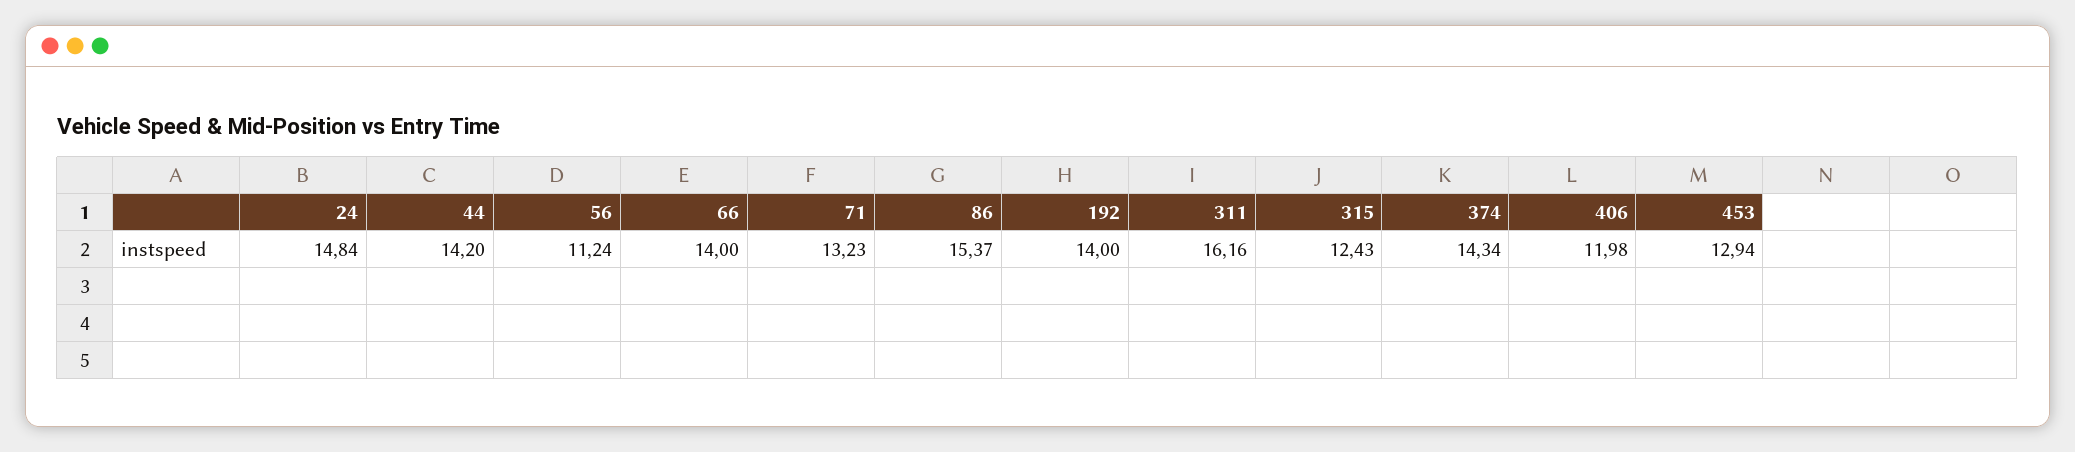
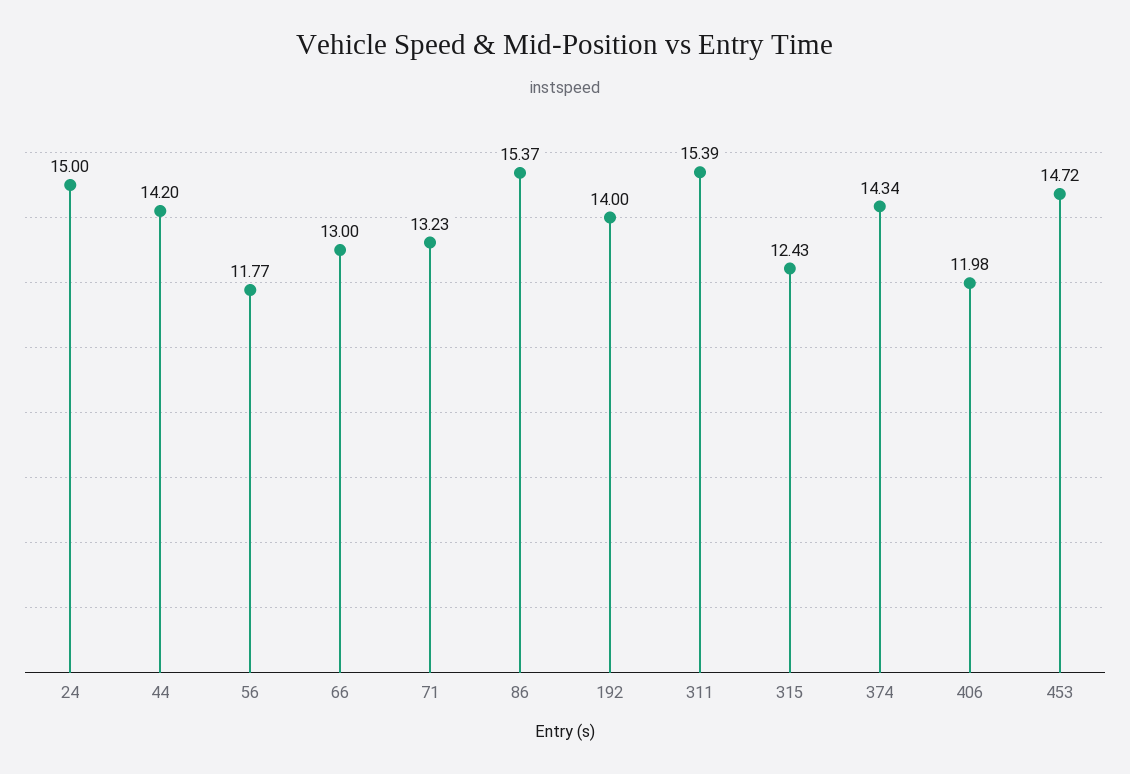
  {
-   "24": 14.84,
+   "24": 15,
    "44": 14.2,
-   "56": 11.24,
+   "56": 11.77,
-   "66": 14,
+   "66": 13,
    "71": 13.23,
    "86": 15.37,
    "192": 14,
-   "311": 16.16,
+   "311": 15.39,
    "315": 12.43,
    "374": 14.34,
    "406": 11.98,
-   "453": 12.94
+   "453": 14.72
  }

